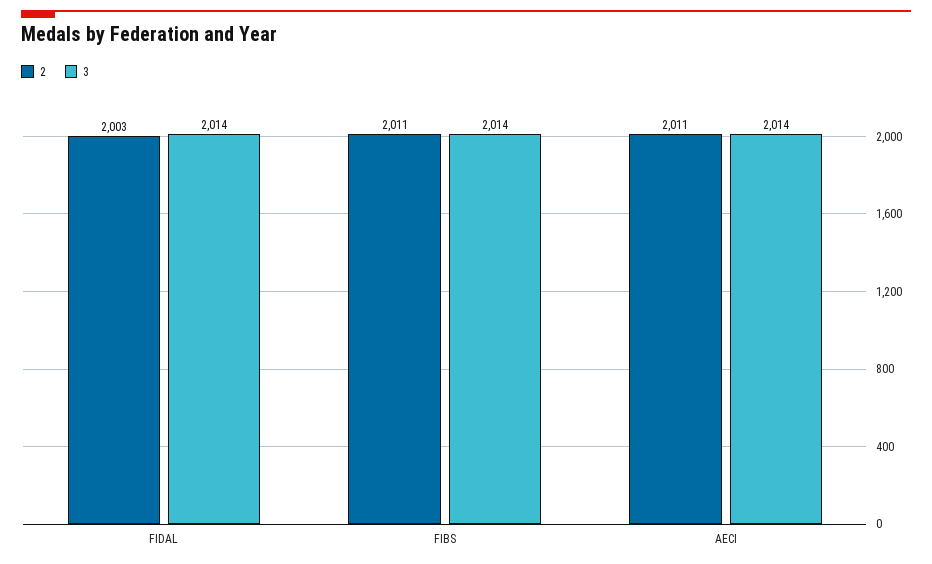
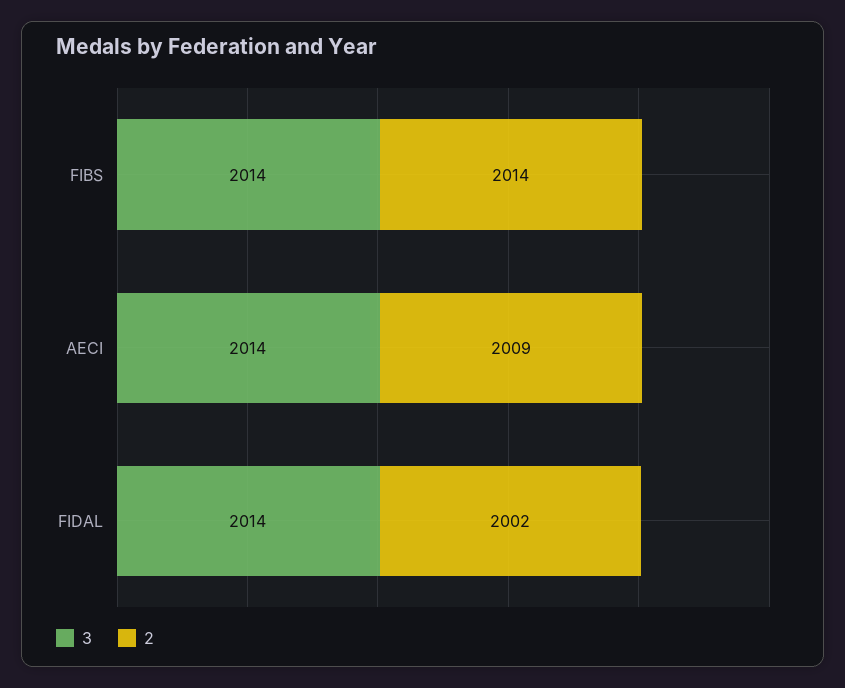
  {
    "2": {
-     "FIDAL": 2003,
+     "FIDAL": 2002,
-     "FIBS": 2011,
+     "FIBS": 2014,
-     "AECI": 2011
+     "AECI": 2009
    },
    "3": {
      "FIDAL": 2014,
      "FIBS": 2014,
      "AECI": 2014
    }
  }

